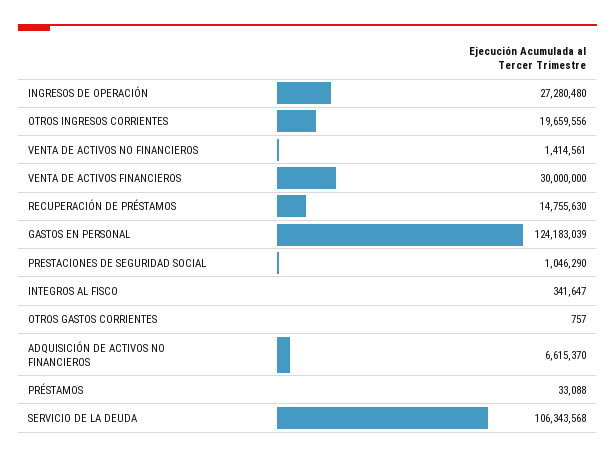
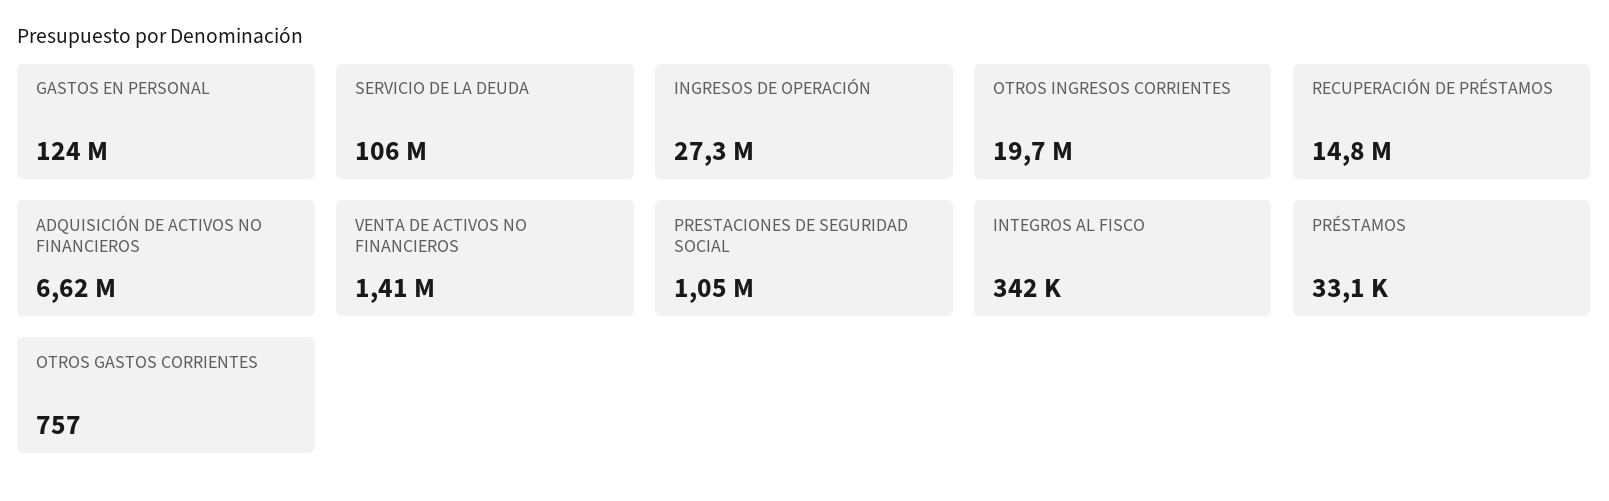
  {
    "INGRESOS DE OPERACIÓN": 27280480,
    "OTROS INGRESOS CORRIENTES": 19659556,
    "VENTA DE ACTIVOS NO FINANCIEROS": 1414561,
-   "VENTA DE ACTIVOS FINANCIEROS": 30000000,
    "RECUPERACIÓN DE PRÉSTAMOS": 14755630,
    "GASTOS EN PERSONAL": 124183039,
    "PRESTACIONES DE SEGURIDAD SOCIAL": 1046290,
    "INTEGROS AL FISCO": 341647,
    "OTROS GASTOS CORRIENTES": 757,
    "ADQUISICIÓN DE ACTIVOS NO FINANCIEROS": 6615370,
    "PRÉSTAMOS": 33088,
    "SERVICIO DE LA DEUDA": 106343568
  }

